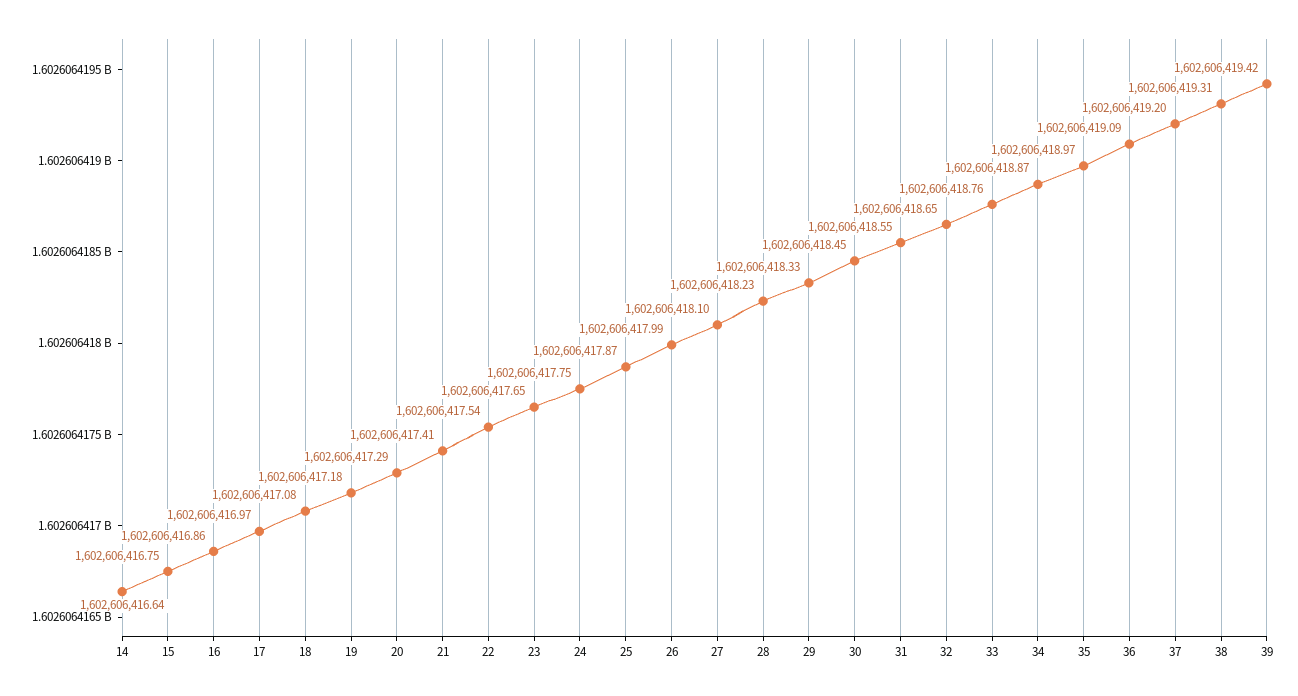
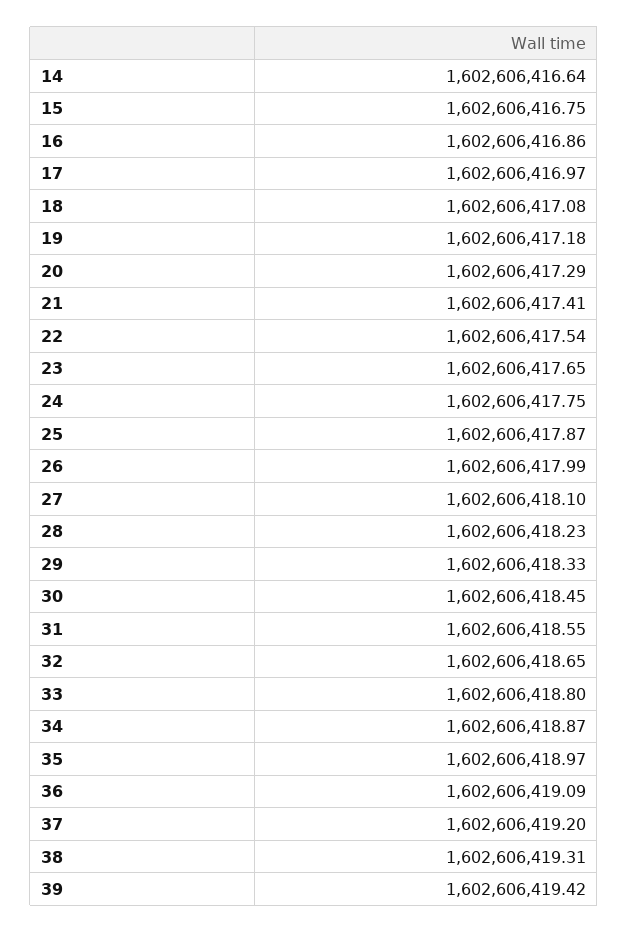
  {
    "14": 1602606416.64,
    "15": 1602606416.75,
    "16": 1602606416.86,
    "17": 1602606416.97,
    "18": 1602606417.08,
    "19": 1602606417.18,
    "20": 1602606417.29,
    "21": 1602606417.41,
    "22": 1602606417.54,
    "23": 1602606417.65,
    "24": 1602606417.75,
    "25": 1602606417.87,
    "26": 1602606417.99,
    "27": 1602606418.1,
    "28": 1602606418.23,
    "29": 1602606418.33,
    "30": 1602606418.45,
    "31": 1602606418.55,
    "32": 1602606418.65,
-   "33": 1602606418.76,
+   "33": 1602606418.8,
    "34": 1602606418.87,
    "35": 1602606418.97,
    "36": 1602606419.09,
    "37": 1602606419.2,
    "38": 1602606419.31,
    "39": 1602606419.42
  }

